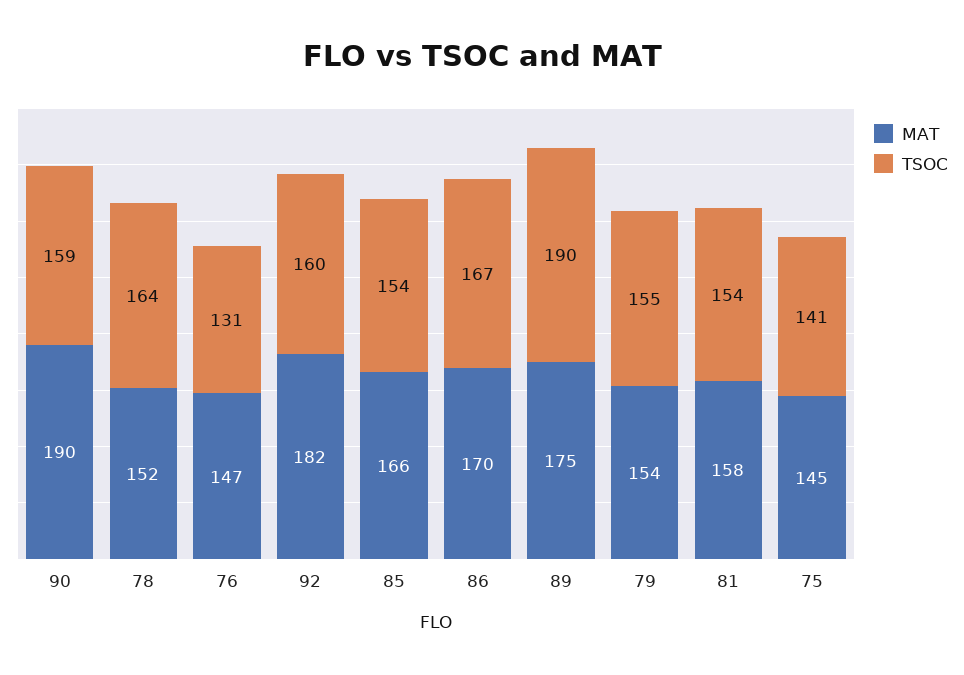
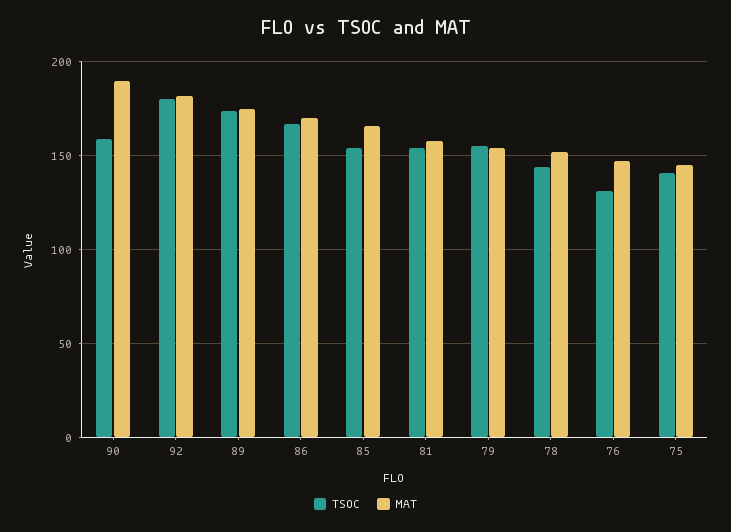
  {
    "MAT": {
      "90": 190,
      "78": 152,
      "76": 147,
      "92": 182,
      "85": 166,
      "86": 170,
      "89": 175,
      "79": 154,
      "81": 158,
      "75": 145
    },
    "TSOC": {
      "90": 159,
-     "78": 164,
+     "78": 145,
      "76": 131,
-     "92": 160,
+     "92": 180,
      "85": 154,
      "86": 167,
-     "89": 190,
+     "89": 175,
      "79": 155,
      "81": 154,
      "75": 141
    }
  }

